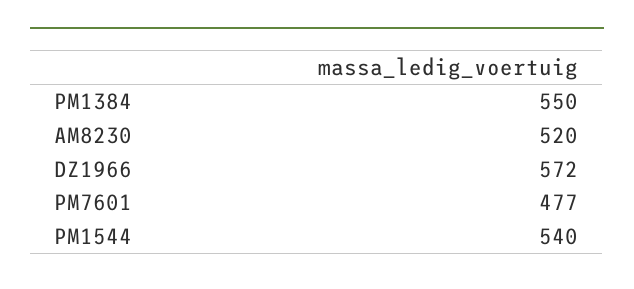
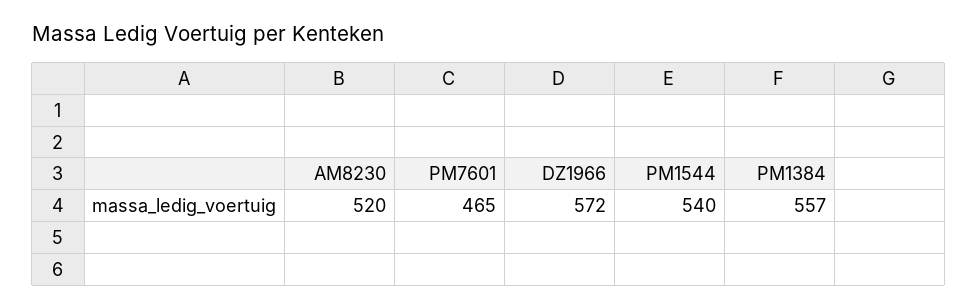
  {
-   "PM1384": 550,
+   "PM1384": 557,
    "AM8230": 520,
    "DZ1966": 572,
-   "PM7601": 477,
+   "PM7601": 465,
    "PM1544": 540
  }

